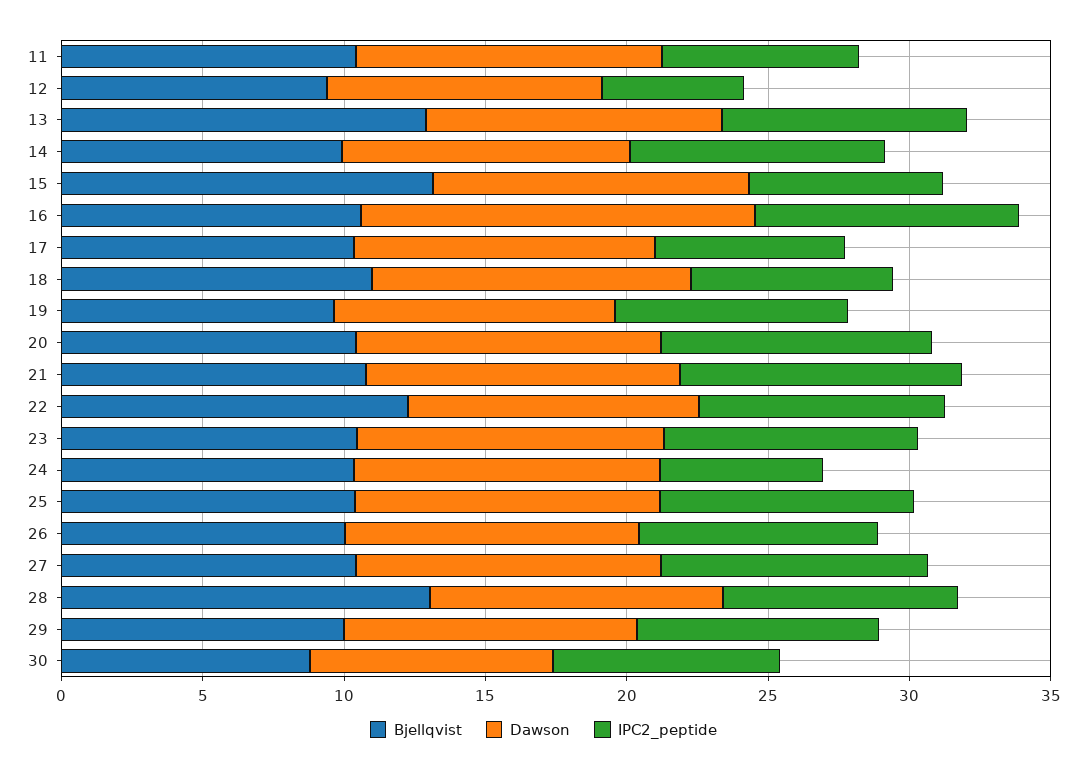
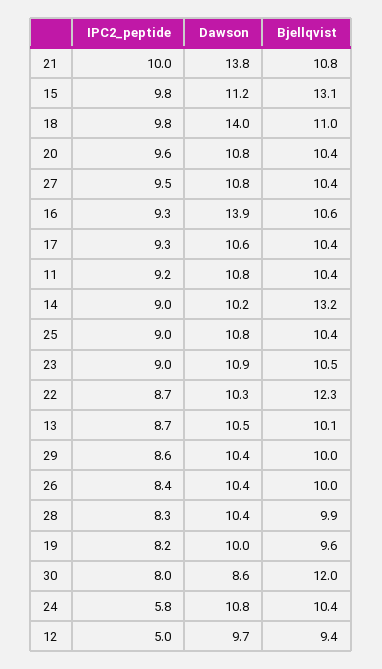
  {
    "Bjellqvist": {
      "11": 10.4,
      "12": 9.4,
-     "13": 13,
+     "13": 10.1,
-     "14": 10,
+     "14": 13.2,
      "15": 13.1,
      "16": 10.6,
      "17": 10.4,
      "18": 11,
      "19": 9.6,
      "20": 10.4,
      "21": 10.8,
      "22": 12.3,
      "23": 10.5,
      "24": 10.4,
      "25": 10.4,
      "26": 10,
      "27": 10.4,
-     "28": 13,
+     "28": 9.9,
      "29": 10,
-     "30": 9
+     "30": 12
    },
    "Dawson": {
      "11": 10.8,
      "12": 9.7,
      "13": 10.5,
      "14": 10.2,
      "15": 11.2,
      "16": 13.9,
      "17": 10.6,
-     "18": 11,
+     "18": 14,
      "19": 10,
      "20": 10.8,
-     "21": 11,
+     "21": 13.8,
      "22": 10.3,
      "23": 10.9,
      "24": 10.8,
      "25": 10.8,
      "26": 10.4,
      "27": 10.8,
      "28": 10.4,
      "29": 10.4,
      "30": 8.6
    },
    "IPC2_peptide": {
-     "11": 7,
+     "11": 9.2,
      "12": 5,
      "13": 8.7,
      "14": 9,
-     "15": 7,
+     "15": 9.8,
      "16": 9.3,
-     "17": 7,
+     "17": 9.3,
-     "18": 7,
+     "18": 9.8,
      "19": 8.2,
      "20": 9.6,
      "21": 10,
      "22": 8.7,
      "23": 9,
      "24": 5.8,
      "25": 9,
      "26": 8.4,
      "27": 9.5,
      "28": 8.3,
      "29": 8.6,
      "30": 8
    }
  }

